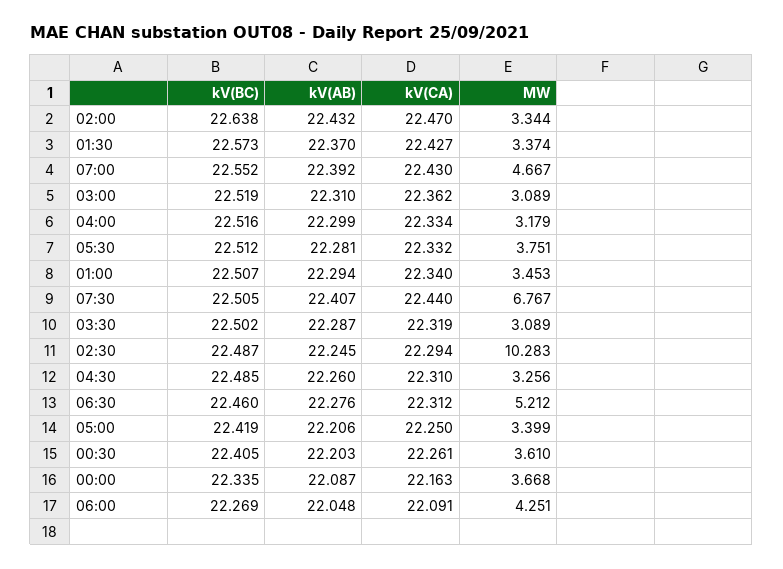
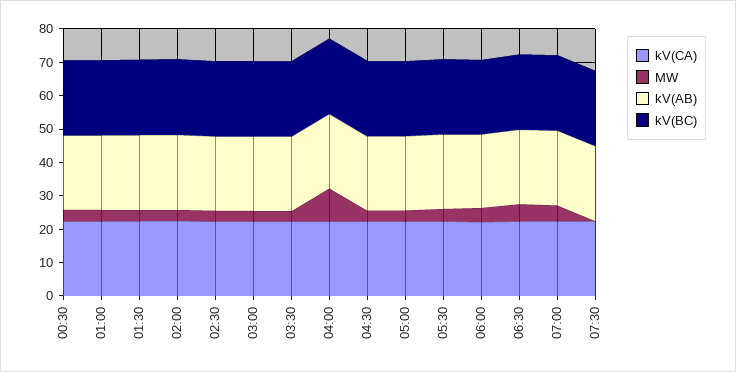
  {
    "kV(BC)": {
      "02:00": 22.638,
      "01:30": 22.573,
      "07:00": 22.552,
      "03:00": 22.519,
      "04:00": 22.516,
      "05:30": 22.512,
      "01:00": 22.507,
      "07:30": 22.505,
      "03:30": 22.502,
      "02:30": 22.487,
      "04:30": 22.485,
      "06:30": 22.46,
      "05:00": 22.419,
      "00:30": 22.405,
-     "00:00": 22.335,
      "06:00": 22.269
    },
    "kV(AB)": {
      "02:00": 22.432,
      "01:30": 22.37,
      "07:00": 22.392,
      "03:00": 22.31,
      "04:00": 22.299,
      "05:30": 22.281,
      "01:00": 22.294,
      "07:30": 22.407,
      "03:30": 22.287,
      "02:30": 22.245,
      "04:30": 22.26,
      "06:30": 22.276,
      "05:00": 22.206,
      "00:30": 22.203,
-     "00:00": 22.087,
      "06:00": 22.048
    },
    "kV(CA)": {
      "02:00": 22.47,
      "01:30": 22.427,
      "07:00": 22.43,
      "03:00": 22.362,
      "04:00": 22.334,
      "05:30": 22.332,
      "01:00": 22.34,
      "07:30": 22.44,
      "03:30": 22.319,
      "02:30": 22.294,
      "04:30": 22.31,
      "06:30": 22.312,
      "05:00": 22.25,
      "00:30": 22.261,
-     "00:00": 22.163,
      "06:00": 22.091
    },
    "MW": {
      "02:00": 3.344,
      "01:30": 3.374,
      "07:00": 4.667,
      "03:00": 3.089,
-     "04:00": 3.179,
+     "04:00": 10,
      "05:30": 3.751,
      "01:00": 3.453,
-     "07:30": 6.767,
+     "07:30": 0,
      "03:30": 3.089,
-     "02:30": 10.283,
+     "02:30": 2.5,
      "04:30": 3.256,
      "06:30": 5.212,
      "05:00": 3.399,
      "00:30": 3.61,
-     "00:00": 3.668,
      "06:00": 4.251
    }
  }

